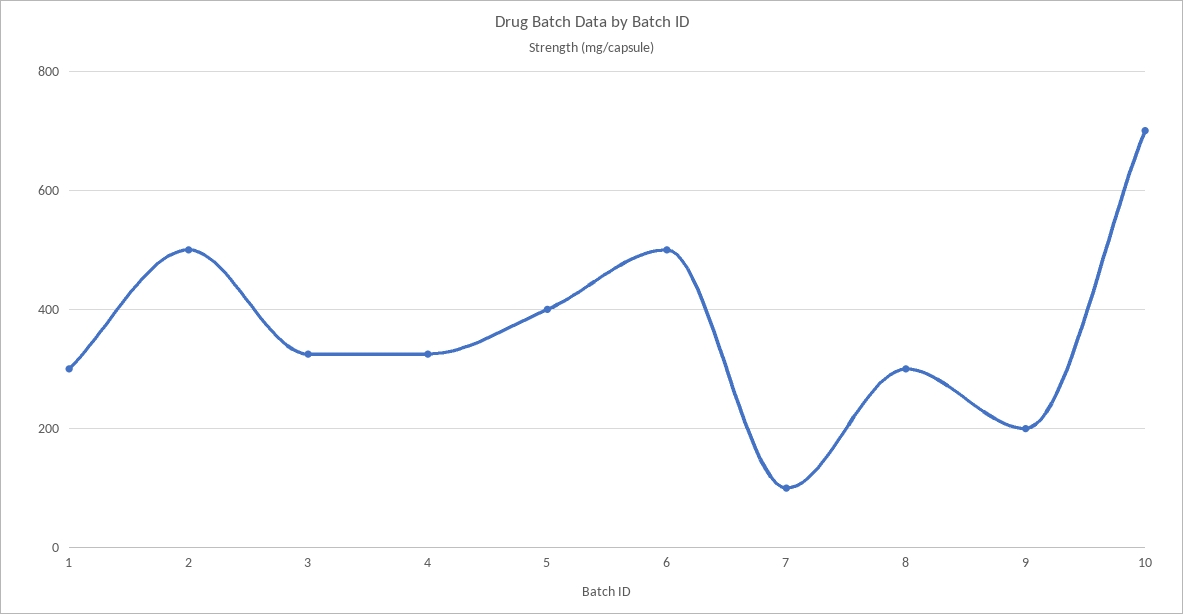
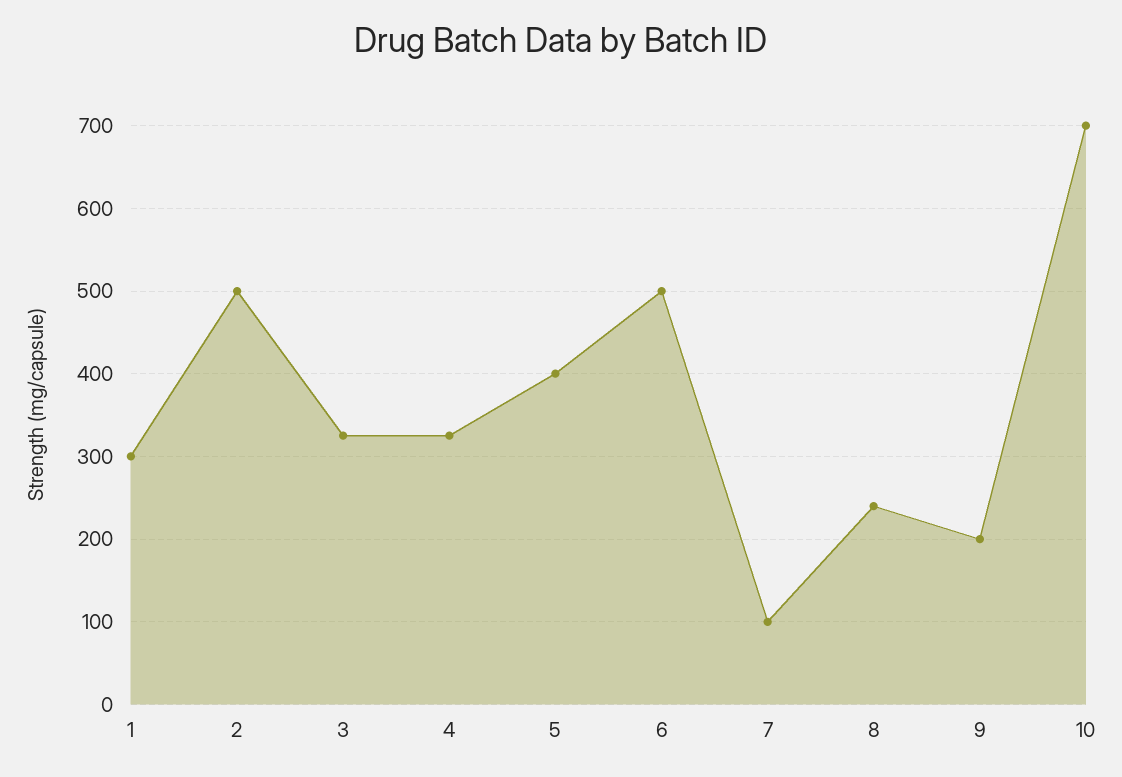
  {
    "1": 300,
    "2": 500,
    "3": 330,
    "4": 330,
    "5": 400,
    "6": 500,
    "7": 100,
-   "8": 300,
+   "8": 240,
    "9": 200,
    "10": 700
  }

